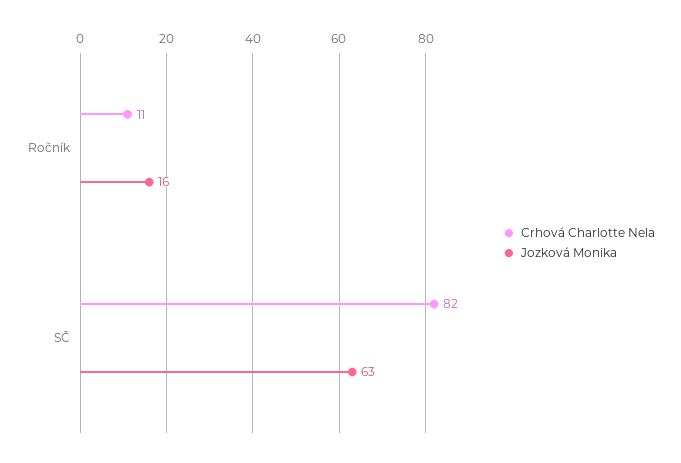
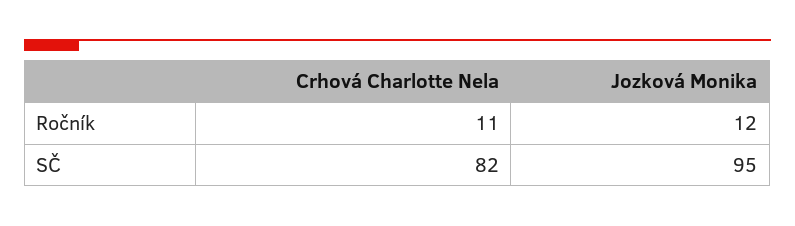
  {
    "Crhová Charlotte Nela": {
      "Ročník": 11,
      "SČ": 82
    },
    "Jozková Monika": {
-     "Ročník": 16,
+     "Ročník": 12,
-     "SČ": 63
+     "SČ": 95
    }
  }

